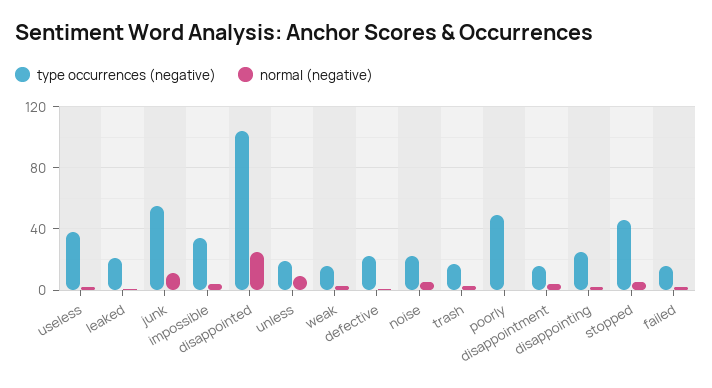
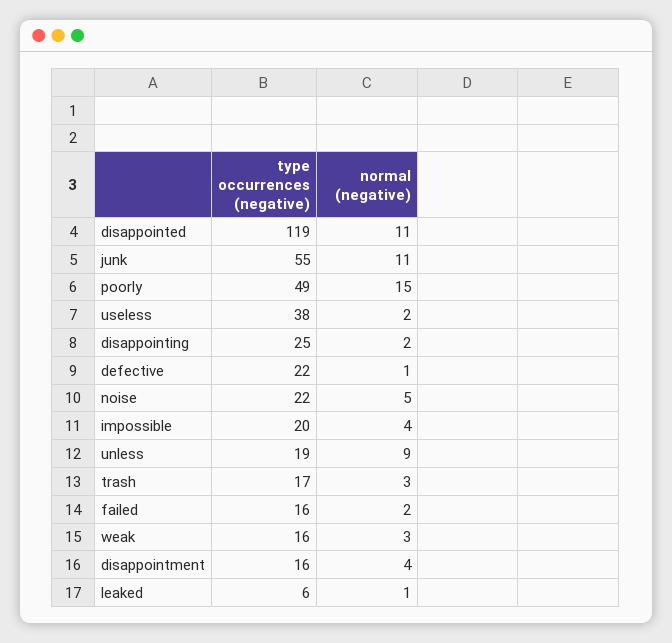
  {
    "type occurrences (negative)": {
      "useless": 38,
-     "leaked": 20,
+     "leaked": 6,
      "junk": 55,
-     "impossible": 35,
+     "impossible": 20,
-     "disappointed": 105,
+     "disappointed": 119,
      "unless": 19,
      "weak": 16,
      "defective": 22,
      "noise": 22,
      "trash": 17,
      "poorly": 49,
      "disappointment": 16,
      "disappointing": 25,
-     "stopped": 45,
      "failed": 16
    },
    "normal (negative)": {
      "useless": 2,
      "leaked": 1,
      "junk": 11,
      "impossible": 4,
-     "disappointed": 25,
+     "disappointed": 11,
      "unless": 9,
      "weak": 3,
      "defective": 1,
      "noise": 5,
      "trash": 3,
-     "poorly": 0,
+     "poorly": 15,
      "disappointment": 4,
      "disappointing": 2,
-     "stopped": 5,
      "failed": 2
    }
  }

